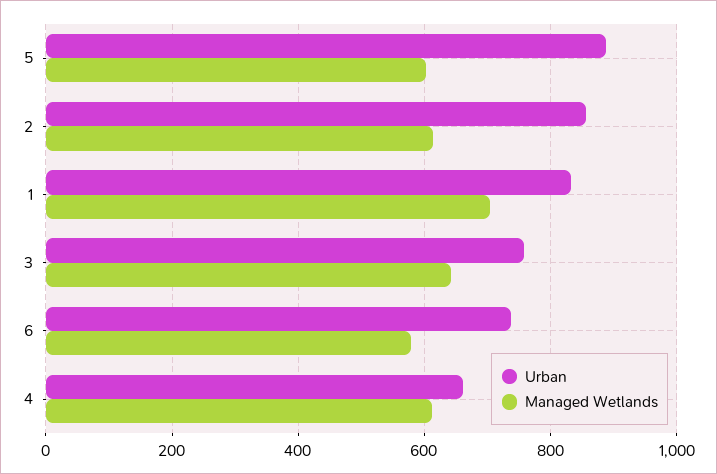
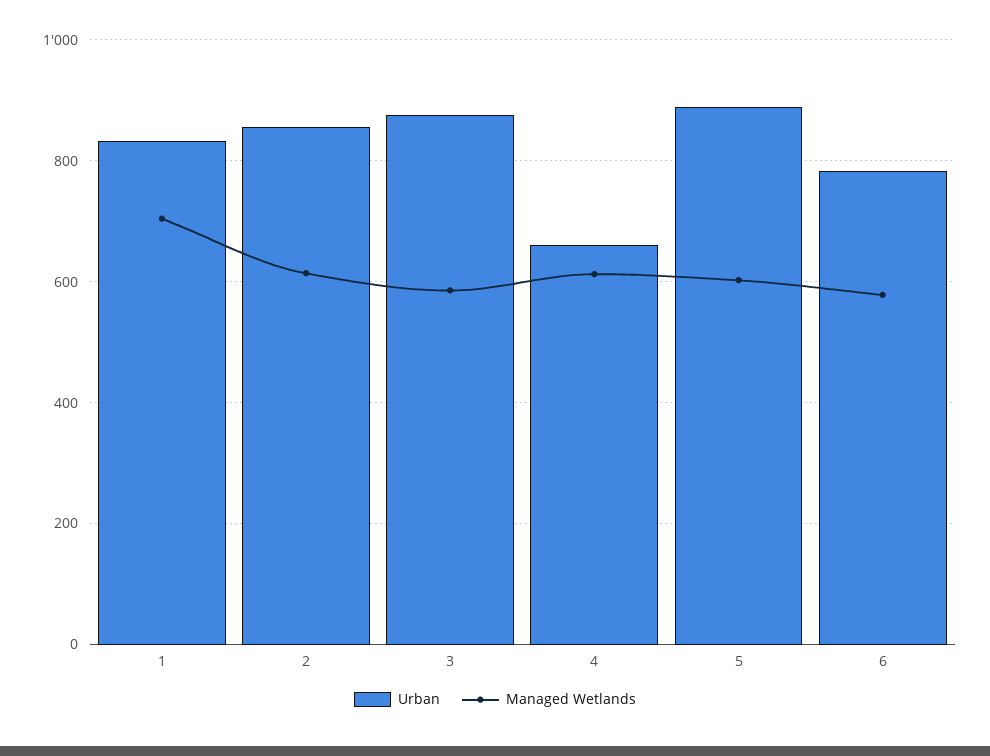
  {
    "Urban": {
      "5": 880,
      "2": 860,
      "1": 840,
-     "3": 760,
+     "3": 880,
-     "6": 740,
+     "6": 780,
      "4": 660
    },
    "Managed Wetlands": {
      "5": 600,
      "2": 620,
      "1": 700,
-     "3": 640,
+     "3": 580,
      "6": 580,
      "4": 620
    }
  }

